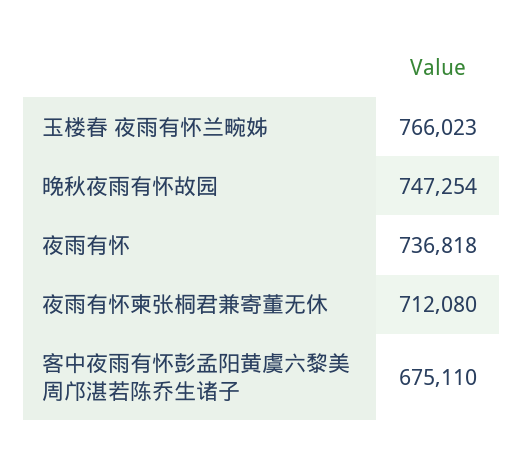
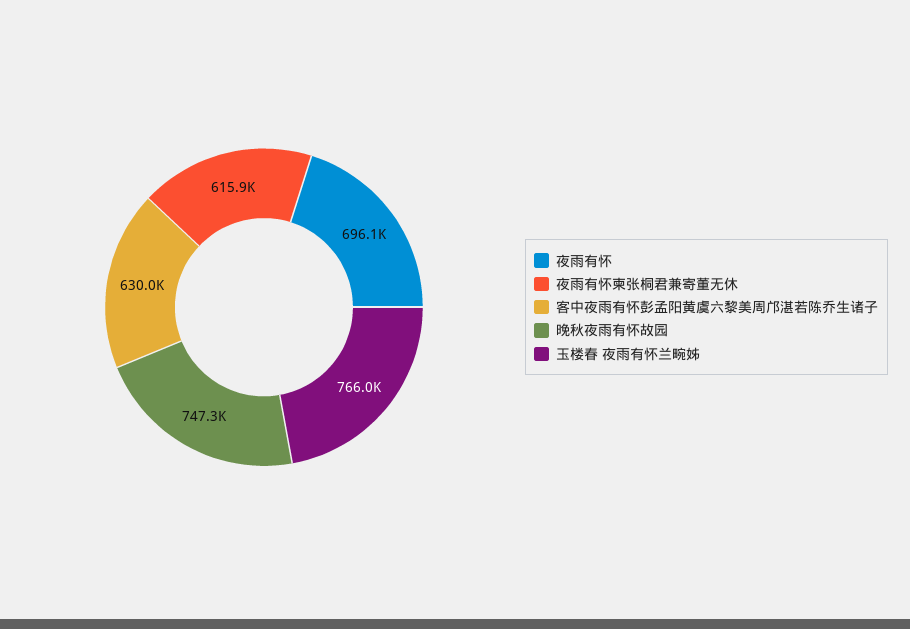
  {
    "玉楼春 夜雨有怀兰畹姊": 766023,
    "晚秋夜雨有怀故园": 747254,
-   "夜雨有怀": 736818,
+   "夜雨有怀": 696100,
-   "夜雨有怀柬张桐君兼寄董无休": 712080,
+   "夜雨有怀柬张桐君兼寄董无休": 615900,
-   "客中夜雨有怀彭孟阳黄虞六黎美周邝湛若陈乔生诸子": 675110
+   "客中夜雨有怀彭孟阳黄虞六黎美周邝湛若陈乔生诸子": 630000
  }

